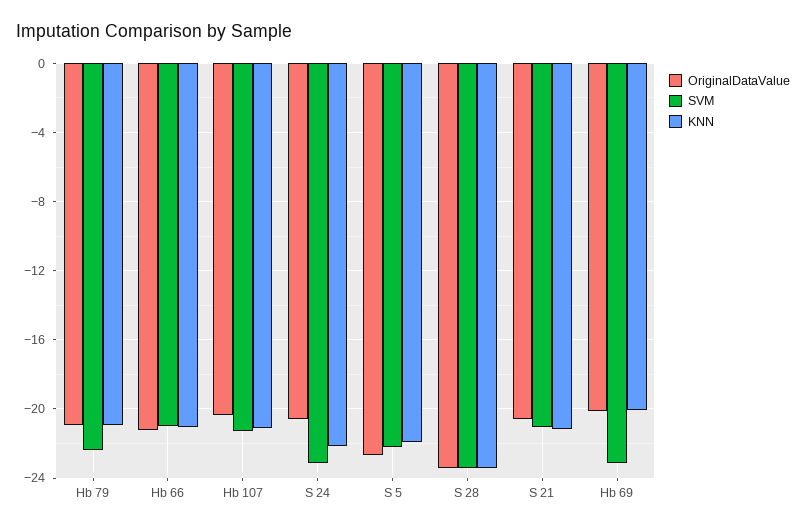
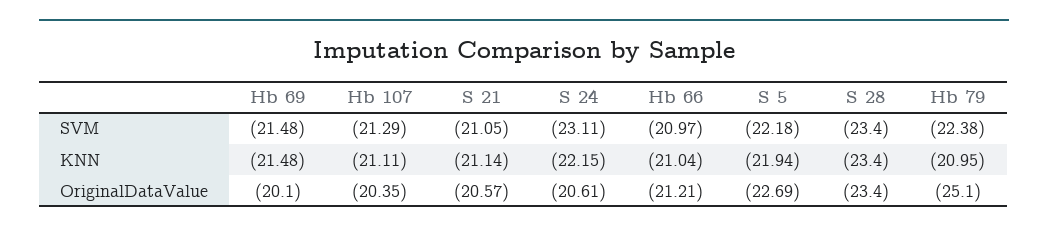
  {
    "OriginalDataValue": {
-     "Hb 79": -21,
+     "Hb 79": -25.1,
      "Hb 66": -21.21,
      "Hb 107": -20.35,
      "S 24": -20.61,
      "S 5": -22.69,
      "S 28": -23.4,
      "S 21": -20.57,
      "Hb 69": -20.1
    },
    "SVM": {
      "Hb 79": -22.38,
      "Hb 66": -20.97,
      "Hb 107": -21.29,
      "S 24": -23.11,
      "S 5": -22.18,
      "S 28": -23.4,
      "S 21": -21.05,
-     "Hb 69": -23
+     "Hb 69": -21.48
    },
    "KNN": {
      "Hb 79": -20.95,
      "Hb 66": -21.04,
      "Hb 107": -21.11,
      "S 24": -22.15,
      "S 5": -21.94,
      "S 28": -23.4,
      "S 21": -21.14,
-     "Hb 69": -20
+     "Hb 69": -21.48
    }
  }

